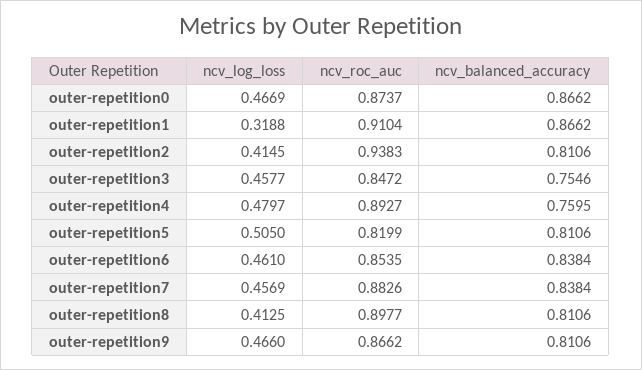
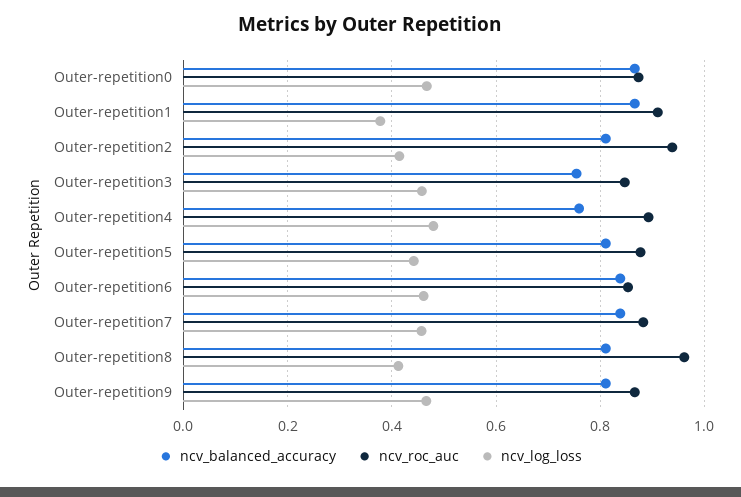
  {
    "ncv_log_loss": {
      "outer-repetition0": 0.4669,
-     "outer-repetition1": 0.3188,
+     "outer-repetition1": 0.38,
      "outer-repetition2": 0.4145,
      "outer-repetition3": 0.4577,
      "outer-repetition4": 0.4797,
-     "outer-repetition5": 0.505,
+     "outer-repetition5": 0.44,
      "outer-repetition6": 0.461,
      "outer-repetition7": 0.4569,
      "outer-repetition8": 0.4125,
      "outer-repetition9": 0.466
    },
    "ncv_roc_auc": {
      "outer-repetition0": 0.8737,
      "outer-repetition1": 0.9104,
      "outer-repetition2": 0.9383,
      "outer-repetition3": 0.8472,
      "outer-repetition4": 0.8927,
-     "outer-repetition5": 0.8199,
+     "outer-repetition5": 0.88,
      "outer-repetition6": 0.8535,
      "outer-repetition7": 0.8826,
-     "outer-repetition8": 0.8977,
+     "outer-repetition8": 0.96,
      "outer-repetition9": 0.8662
    },
    "ncv_balanced_accuracy": {
      "outer-repetition0": 0.8662,
      "outer-repetition1": 0.8662,
      "outer-repetition2": 0.8106,
      "outer-repetition3": 0.7546,
      "outer-repetition4": 0.7595,
      "outer-repetition5": 0.8106,
      "outer-repetition6": 0.8384,
      "outer-repetition7": 0.8384,
      "outer-repetition8": 0.8106,
      "outer-repetition9": 0.8106
    }
  }

